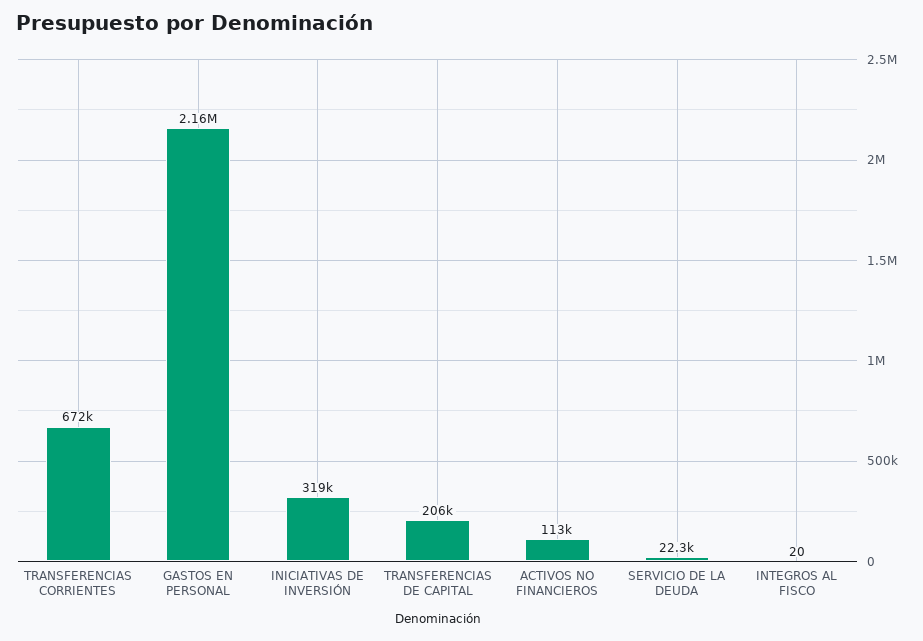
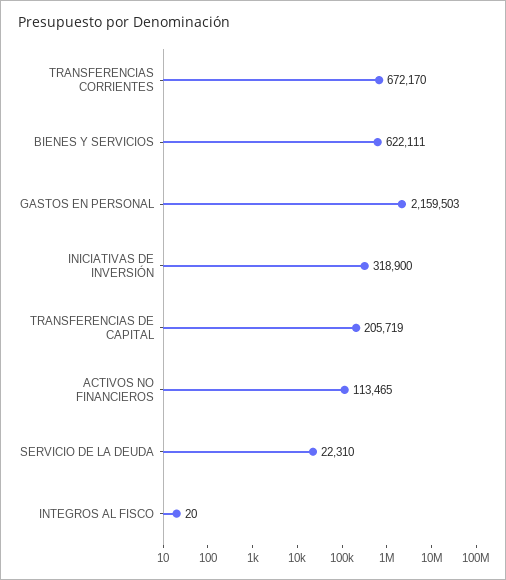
  {
    "TRANSFERENCIAS CORRIENTES": 672170,
    "GASTOS EN PERSONAL": 2159503,
    "INICIATIVAS DE INVERSIÓN": 318900,
    "TRANSFERENCIAS DE CAPITAL": 205719,
    "ACTIVOS NO FINANCIEROS": 113465,
    "SERVICIO DE LA DEUDA": 22310,
-   "INTEGROS AL FISCO": 20
+   "INTEGROS AL FISCO": 20,
+   "BIENES Y SERVICIOS": 622111
  }

